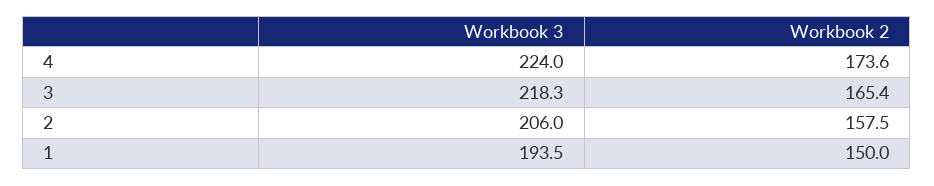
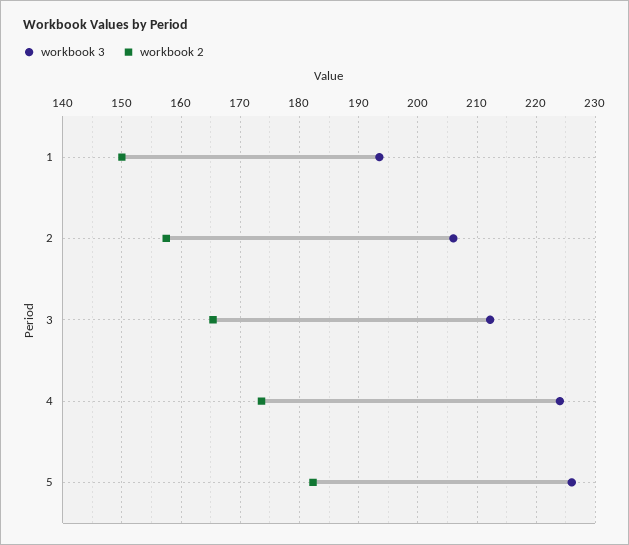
  {
    "Workbook 3": {
      "4": 224,
-     "3": 218.3,
+     "3": 212,
      "2": 206,
-     "1": 193.5
+     "1": 193.5,
+     "5": 226
    },
    "Workbook 2": {
      "4": 173.6,
      "3": 165.4,
      "2": 157.5,
-     "1": 150
+     "1": 150,
+     "5": 182
    }
  }

